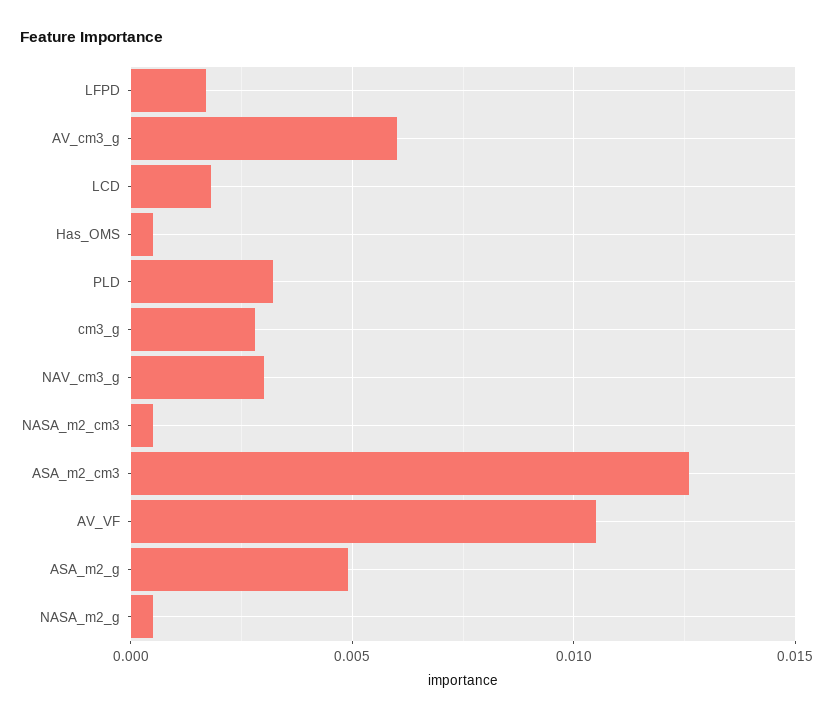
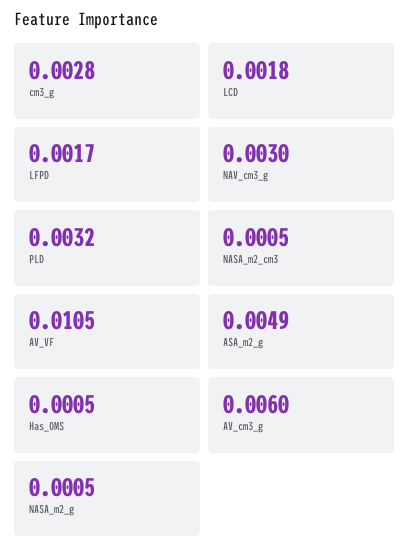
  {
    "LFPD": 0.0017,
    "AV_cm3_g": 0.006,
    "LCD": 0.0018,
    "Has_OMS": 0.0005,
    "PLD": 0.0032,
    "cm3_g": 0.0028,
    "NAV_cm3_g": 0.003,
    "NASA_m2_cm3": 0.0005,
-   "ASA_m2_cm3": 0.0125,
    "AV_VF": 0.0105,
    "ASA_m2_g": 0.0049,
    "NASA_m2_g": 0.0005
  }

